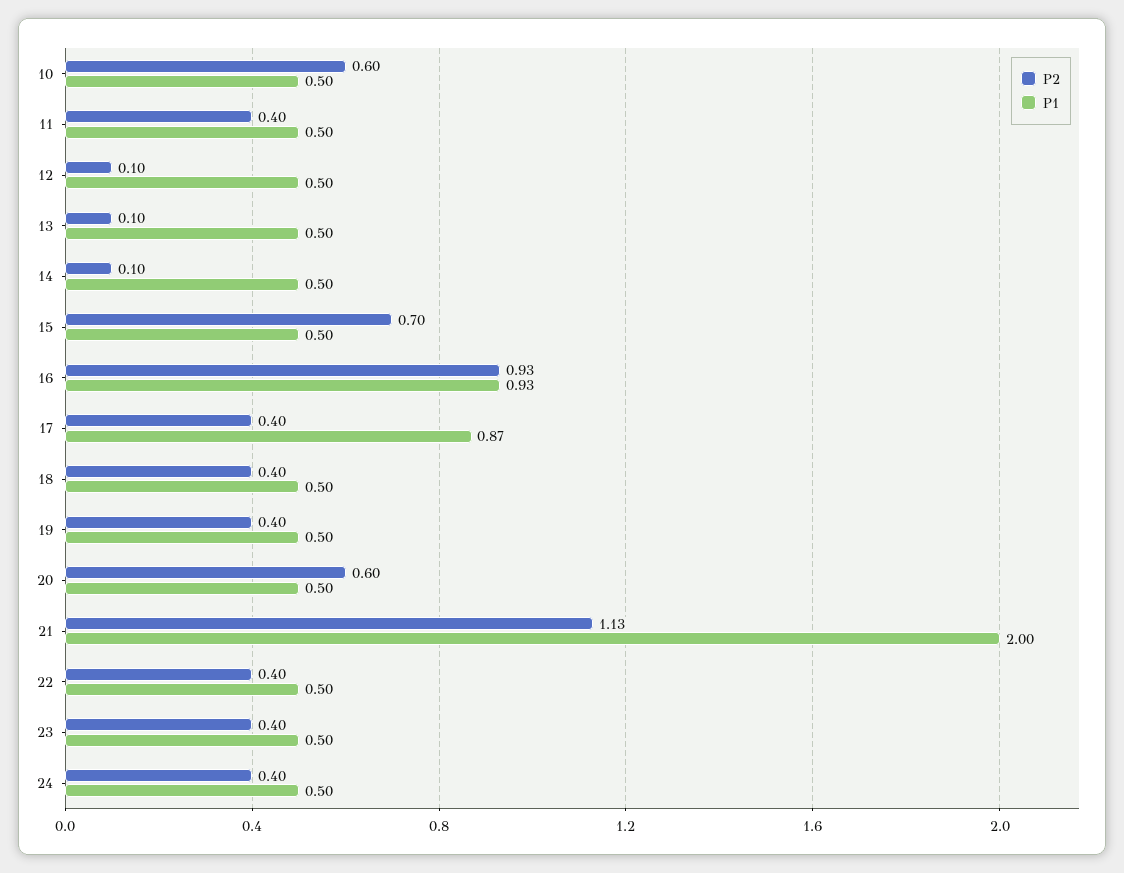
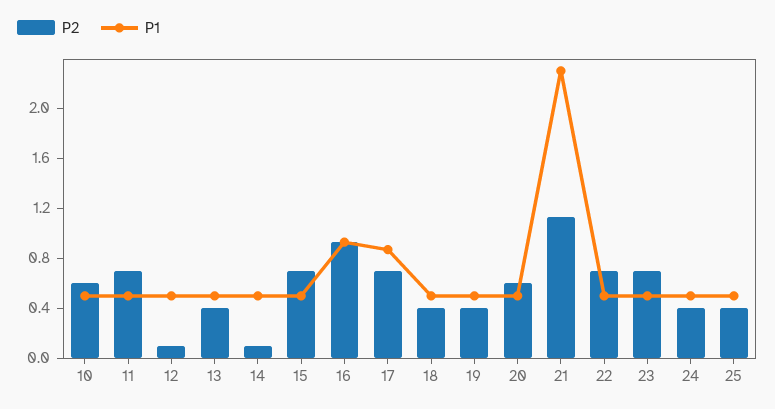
  {
    "P2": {
      "10": 0.6,
-     "11": 0.4,
+     "11": 0.7,
      "12": 0.1,
-     "13": 0.1,
+     "13": 0.4,
      "14": 0.1,
      "15": 0.7,
      "16": 0.93,
-     "17": 0.4,
+     "17": 0.7,
      "18": 0.4,
      "19": 0.4,
      "20": 0.6,
      "21": 1.13,
-     "22": 0.4,
+     "22": 0.7,
-     "23": 0.4,
+     "23": 0.7,
-     "24": 0.4
+     "24": 0.4,
+     "25": 0.4
    },
    "P1": {
      "10": 0.5,
      "11": 0.5,
      "12": 0.5,
      "13": 0.5,
      "14": 0.5,
      "15": 0.5,
      "16": 0.93,
      "17": 0.87,
      "18": 0.5,
      "19": 0.5,
      "20": 0.5,
-     "21": 2,
+     "21": 2.3,
      "22": 0.5,
      "23": 0.5,
-     "24": 0.5
+     "24": 0.5,
+     "25": 0.5
    }
  }

